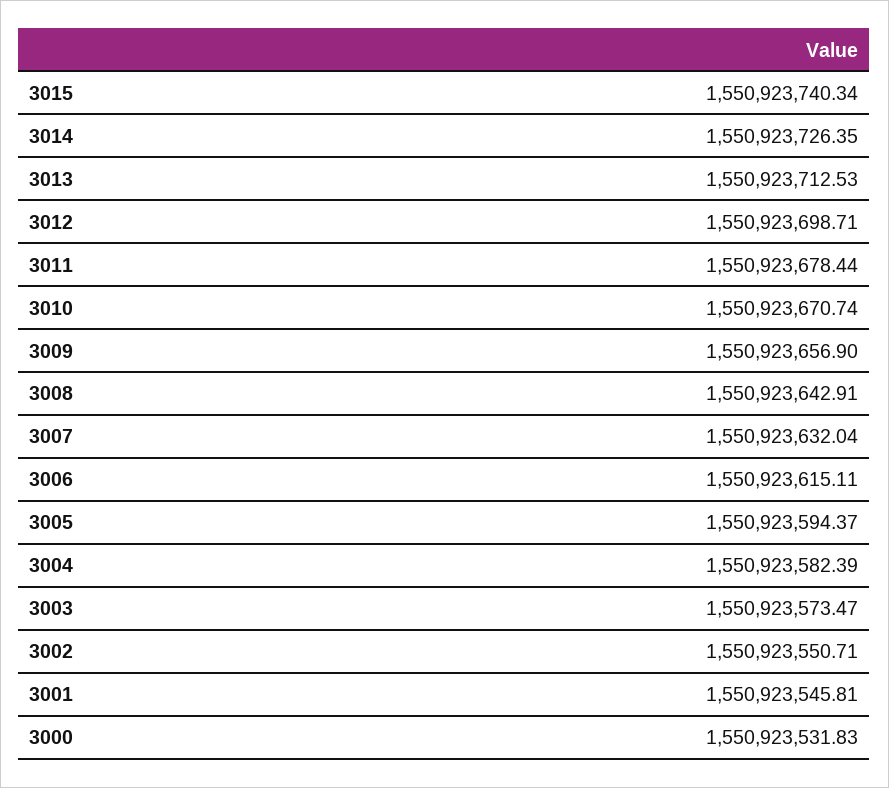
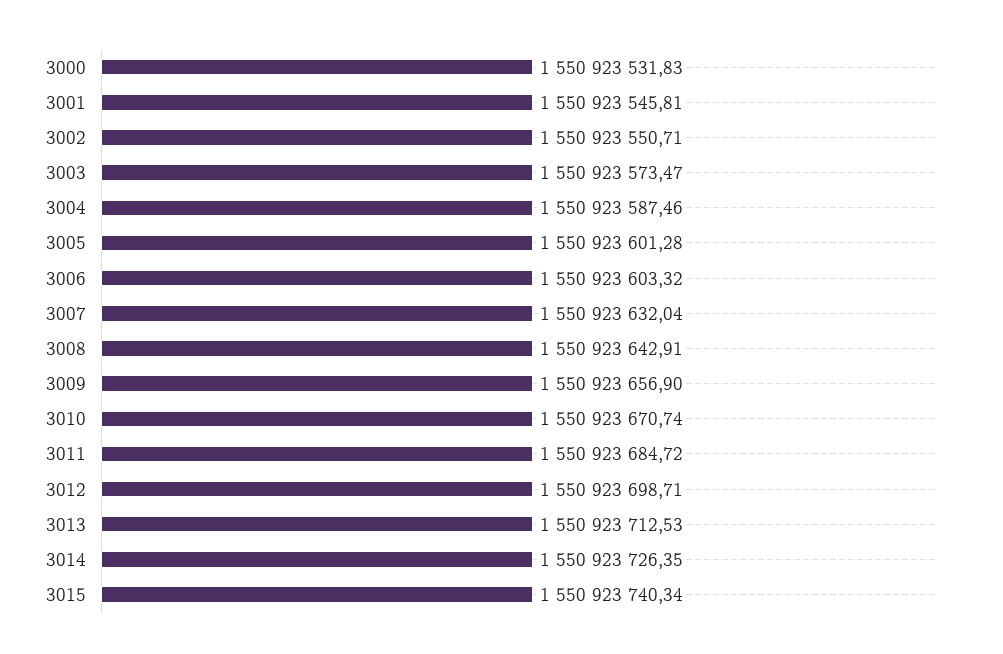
  {
    "3015": 1550923740.34,
    "3014": 1550923726.35,
    "3013": 1550923712.53,
    "3012": 1550923698.71,
-   "3011": 1550923678.44,
+   "3011": 1550923684.72,
    "3010": 1550923670.74,
    "3009": 1550923656.9,
    "3008": 1550923642.91,
    "3007": 1550923632.04,
-   "3006": 1550923615.11,
+   "3006": 1550923603.32,
-   "3005": 1550923594.37,
+   "3005": 1550923601.28,
-   "3004": 1550923582.39,
+   "3004": 1550923587.46,
    "3003": 1550923573.47,
    "3002": 1550923550.71,
    "3001": 1550923545.81,
    "3000": 1550923531.83
  }

